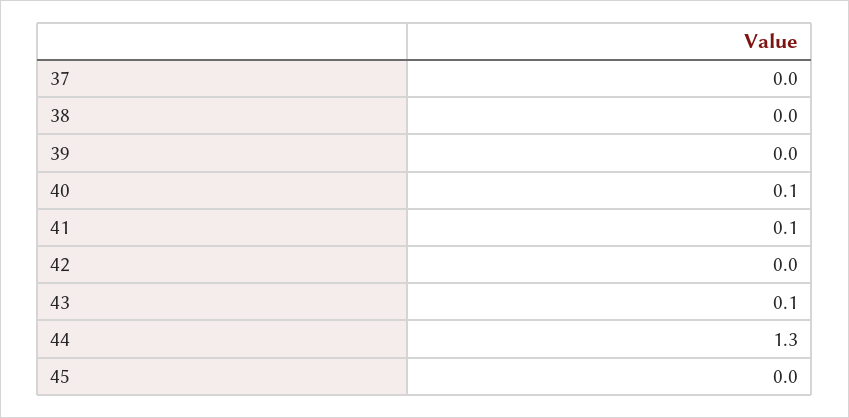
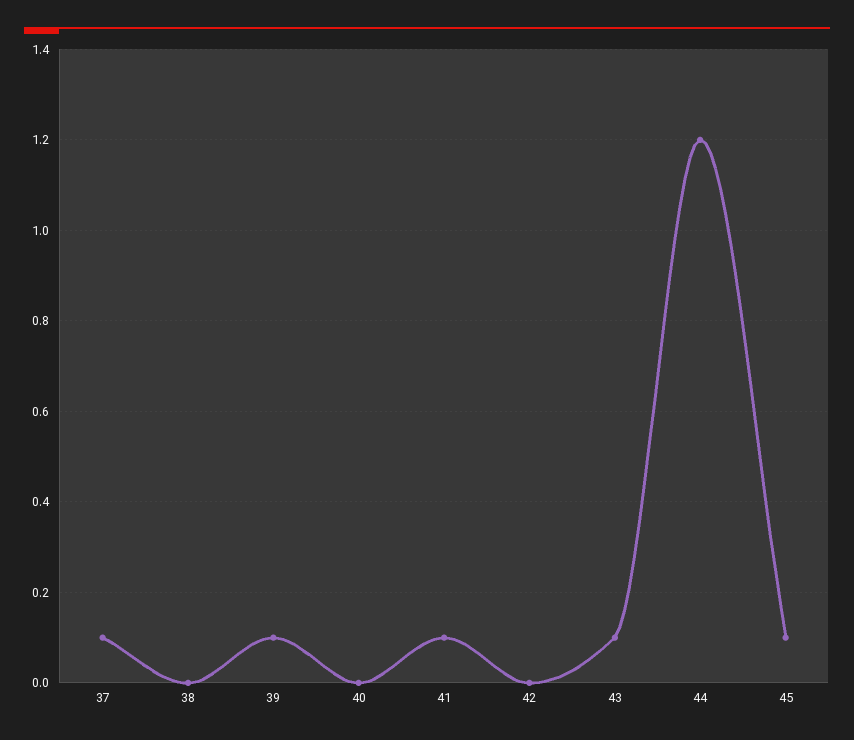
  {
-   "37": 0,
+   "37": 0.1,
    "38": 0,
-   "39": 0,
+   "39": 0.1,
-   "40": 0.1,
+   "40": 0,
    "41": 0.1,
    "42": 0,
    "43": 0.1,
-   "44": 1.3,
+   "44": 1.2,
-   "45": 0
+   "45": 0.1
  }

